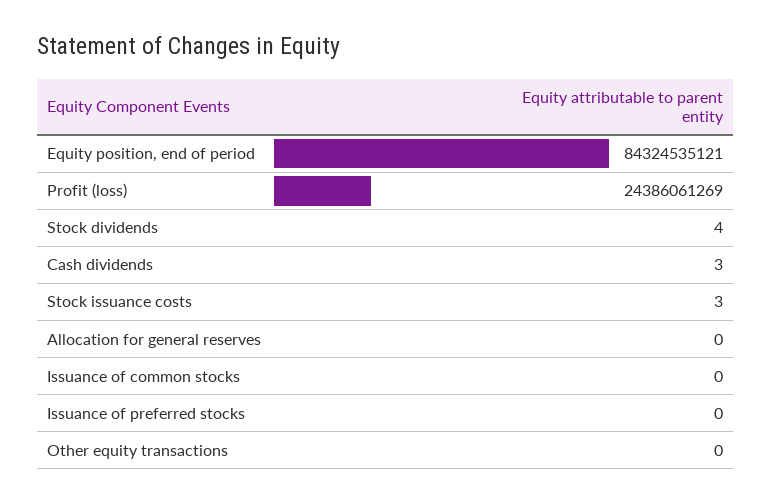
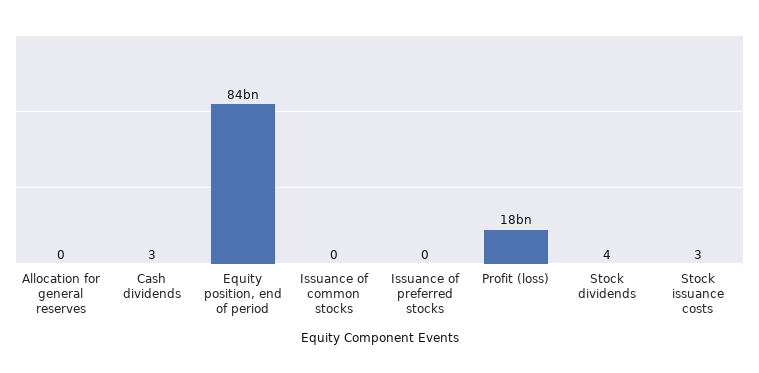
  {
    "Equity position, end of period": 84324535121,
-   "Profit (loss)": 24386061269,
+   "Profit (loss)": 18000000000,
    "Stock dividends": 4,
    "Cash dividends": 3,
    "Stock issuance costs": 3,
    "Allocation for general reserves": 0,
    "Issuance of common stocks": 0,
-   "Issuance of preferred stocks": 0,
+   "Issuance of preferred stocks": 0
-   "Other equity transactions": 0
  }

